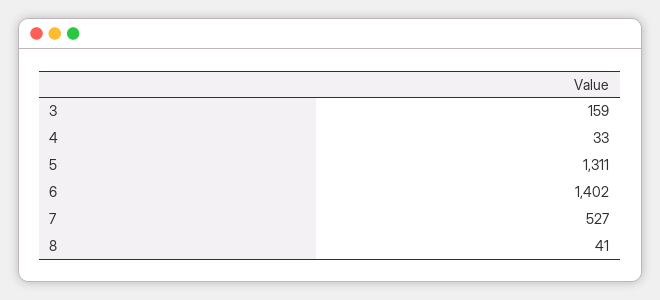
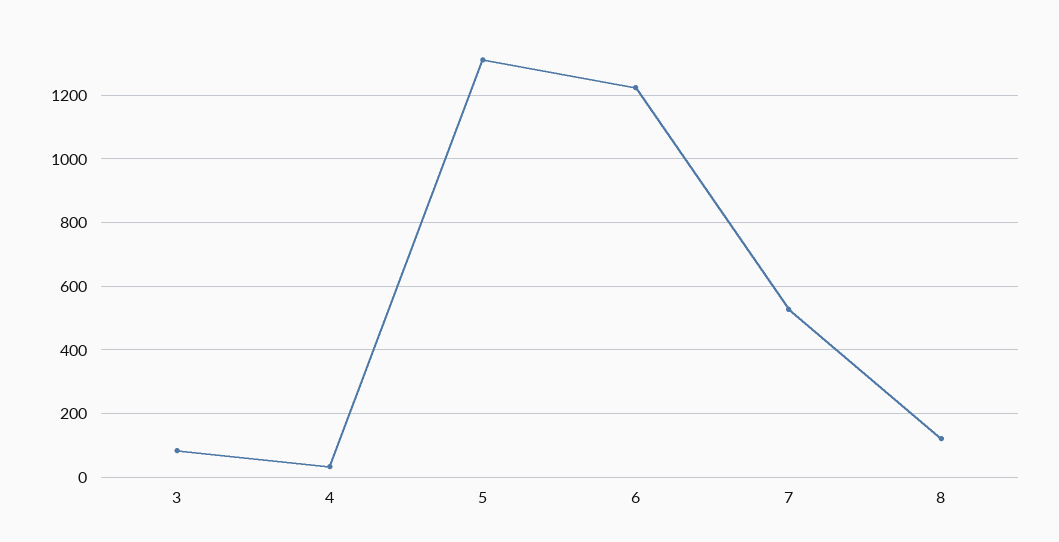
  {
-   "3": 159,
+   "3": 80,
    "4": 33,
    "5": 1311,
-   "6": 1402,
+   "6": 1220,
    "7": 527,
-   "8": 41
+   "8": 120
  }

